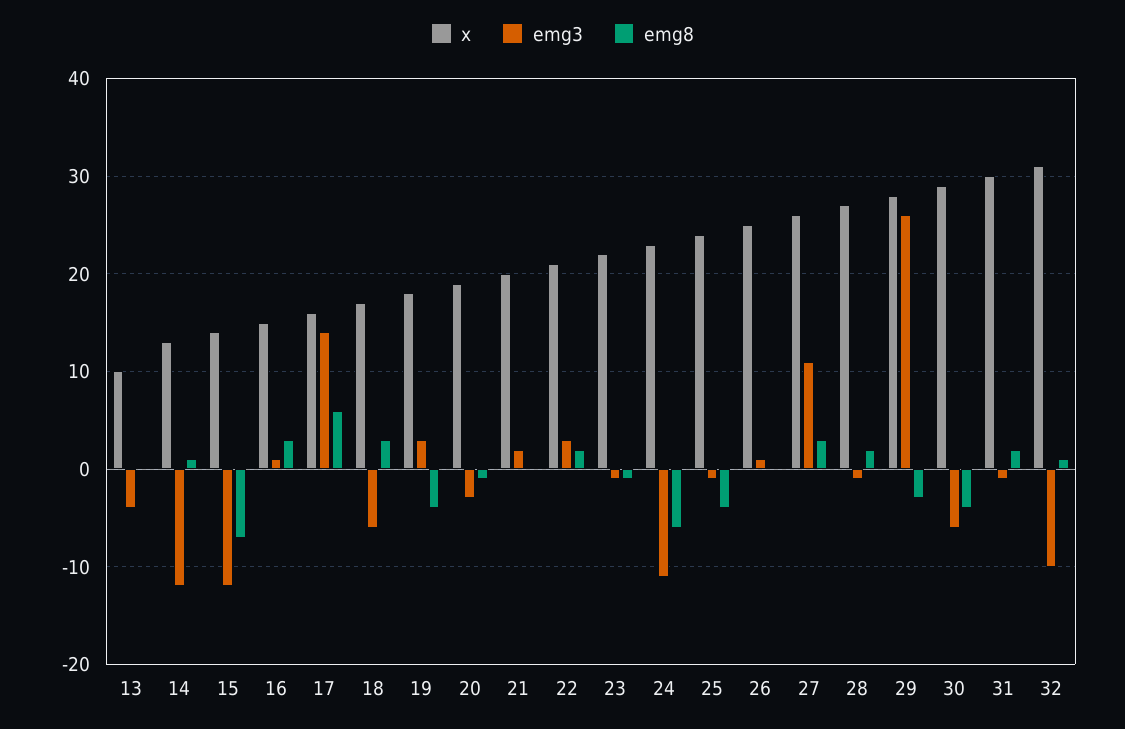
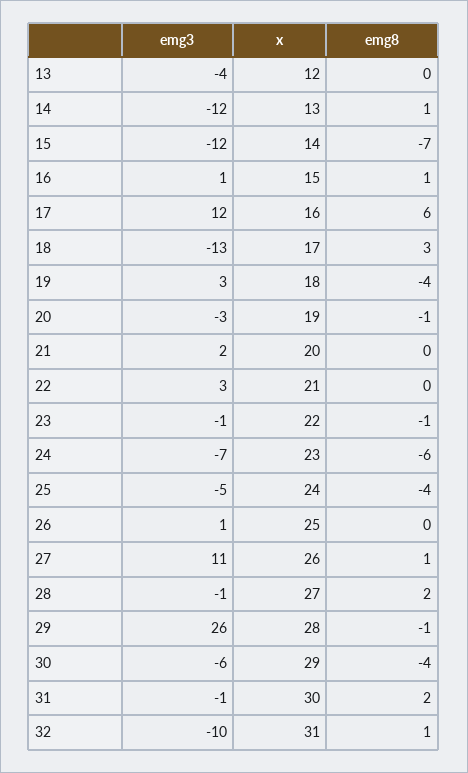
  {
    "x": {
-     "13": 10,
+     "13": 12,
      "14": 13,
      "15": 14,
      "16": 15,
      "17": 16,
      "18": 17,
      "19": 18,
      "20": 19,
      "21": 20,
      "22": 21,
      "23": 22,
      "24": 23,
      "25": 24,
      "26": 25,
      "27": 26,
      "28": 27,
      "29": 28,
      "30": 29,
      "31": 30,
      "32": 31
    },
    "emg3": {
      "13": -4,
      "14": -12,
      "15": -12,
      "16": 1,
-     "17": 14,
+     "17": 12,
-     "18": -6,
+     "18": -13,
      "19": 3,
      "20": -3,
      "21": 2,
      "22": 3,
      "23": -1,
-     "24": -11,
+     "24": -7,
-     "25": -1,
+     "25": -5,
      "26": 1,
      "27": 11,
      "28": -1,
      "29": 26,
      "30": -6,
      "31": -1,
      "32": -10
    },
    "emg8": {
      "13": 0,
      "14": 1,
      "15": -7,
-     "16": 3,
+     "16": 1,
      "17": 6,
      "18": 3,
      "19": -4,
      "20": -1,
      "21": 0,
-     "22": 2,
+     "22": 0,
      "23": -1,
      "24": -6,
      "25": -4,
      "26": 0,
-     "27": 3,
+     "27": 1,
      "28": 2,
-     "29": -3,
+     "29": -1,
      "30": -4,
      "31": 2,
      "32": 1
    }
  }

